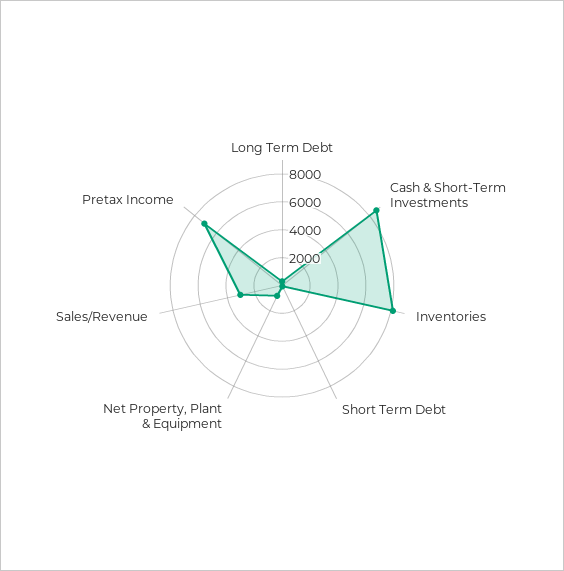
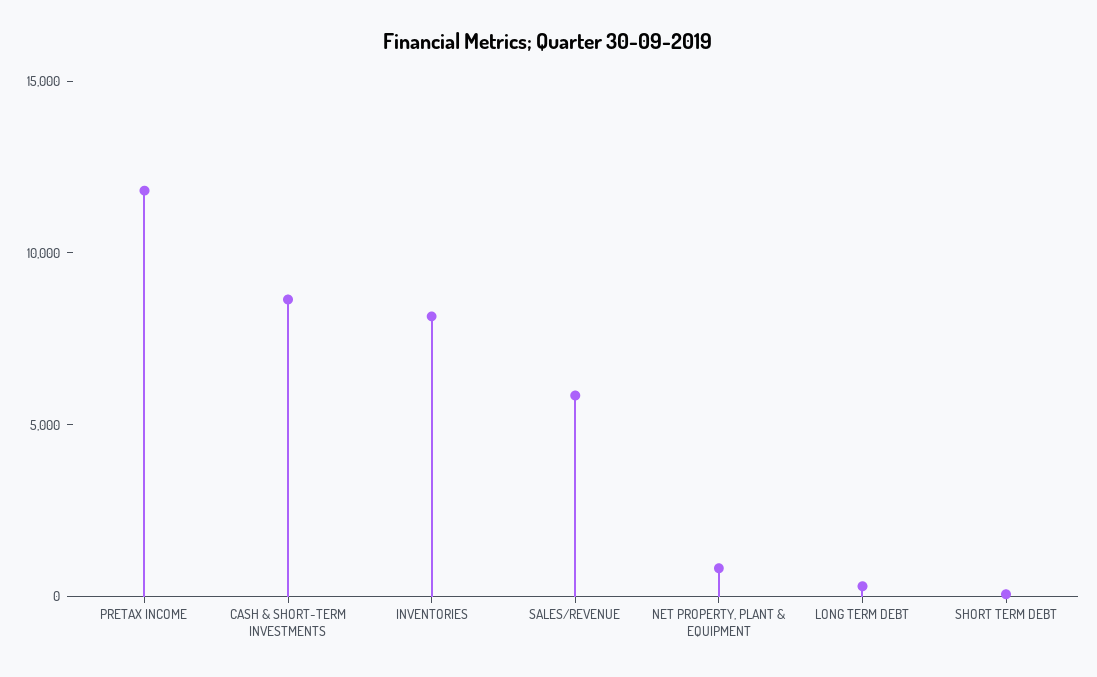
  {
    "Long Term Debt": 0,
    "Cash & Short-Term Investments": 9000,
    "Inventories": 8000,
    "Short Term Debt": 0,
    "Net Property, Plant & Equipment": 1000,
-   "Sales/Revenue": 3000,
+   "Sales/Revenue": 6000,
-   "Pretax Income": 7000
+   "Pretax Income": 12000
  }

